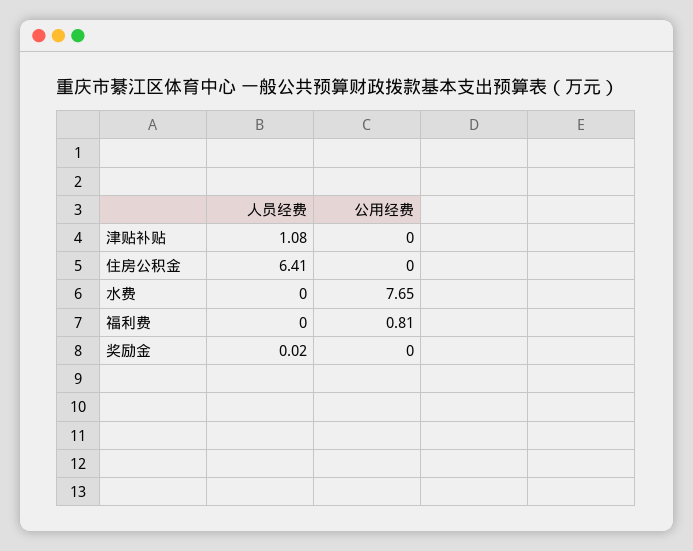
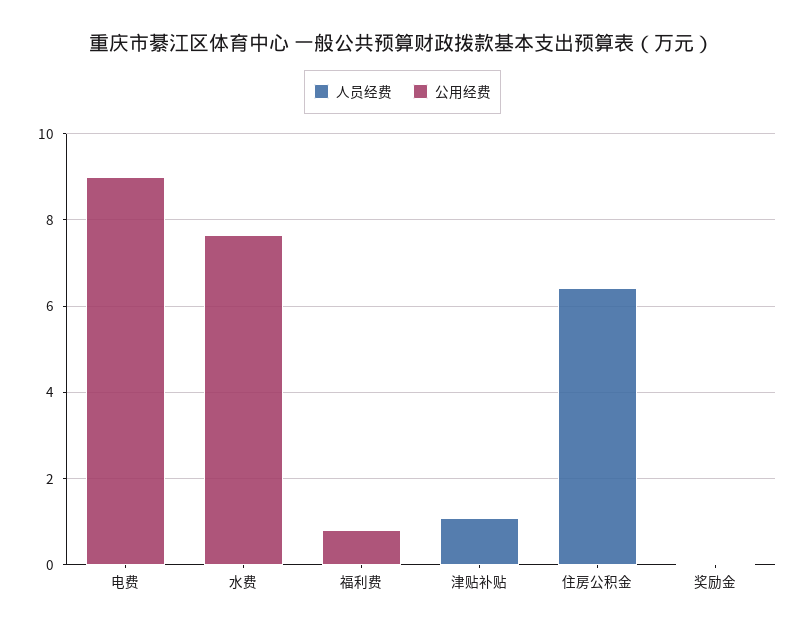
  {
    "人员经费": {
      "津贴补贴": 1.08,
      "住房公积金": 6.41,
      "水费": 0,
      "福利费": 0,
-     "奖励金": 0.02
+     "奖励金": 0.02,
+     "电费": 0
    },
    "公用经费": {
      "津贴补贴": 0,
      "住房公积金": 0,
      "水费": 7.65,
      "福利费": 0.81,
-     "奖励金": 0
+     "奖励金": 0,
+     "电费": 9
    }
  }

